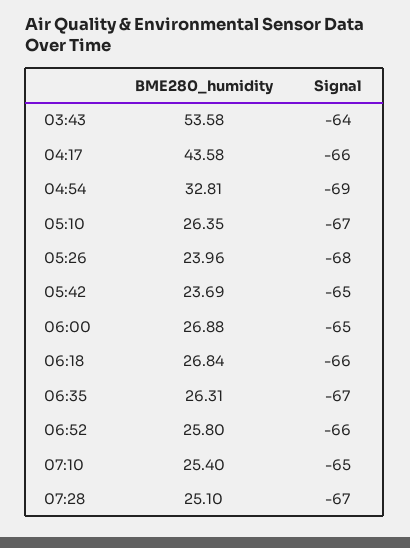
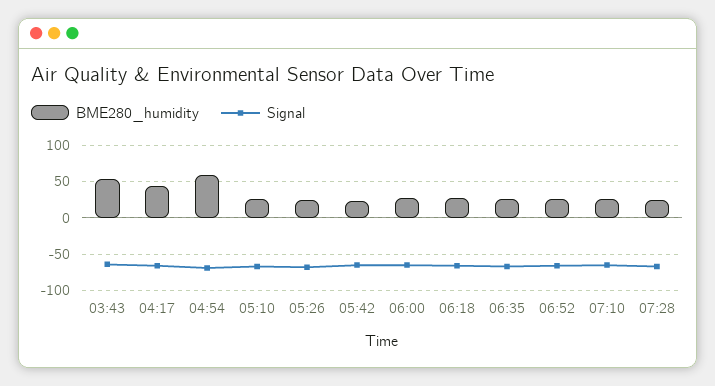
  {
    "BME280_humidity": {
      "03:43": 53.58,
      "04:17": 43.58,
-     "04:54": 32.81,
+     "04:54": 60,
      "05:10": 26.35,
      "05:26": 23.96,
      "05:42": 23.69,
      "06:00": 26.88,
      "06:18": 26.84,
      "06:35": 26.31,
      "06:52": 25.8,
      "07:10": 25.4,
      "07:28": 25.1
    },
    "Signal": {
      "03:43": -64,
      "04:17": -66,
      "04:54": -69,
      "05:10": -67,
      "05:26": -68,
      "05:42": -65,
      "06:00": -65,
      "06:18": -66,
      "06:35": -67,
      "06:52": -66,
      "07:10": -65,
      "07:28": -67
    }
  }

